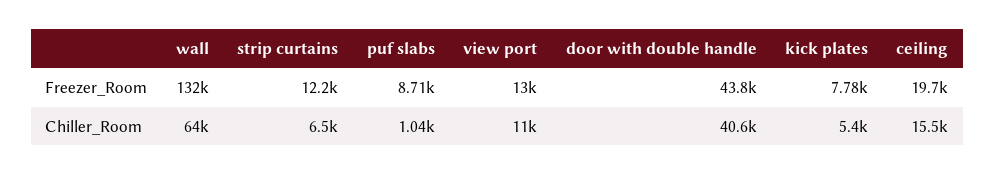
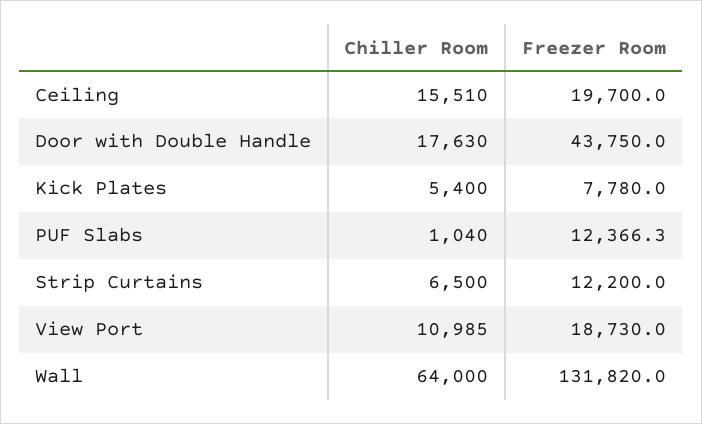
  {
    "wall": {
      "Freezer_Room": 131820,
      "Chiller_Room": 64000
    },
    "strip curtains": {
      "Freezer_Room": 12200,
      "Chiller_Room": 6500
    },
    "puf slabs": {
-     "Freezer_Room": 8710,
+     "Freezer_Room": 12366.3,
      "Chiller_Room": 1040
    },
    "view port": {
-     "Freezer_Room": 13000,
+     "Freezer_Room": 18730,
      "Chiller_Room": 10985
    },
    "door with double handle": {
      "Freezer_Room": 43750,
-     "Chiller_Room": 40600
+     "Chiller_Room": 17630
    },
    "kick plates": {
      "Freezer_Room": 7780,
      "Chiller_Room": 5400
    },
    "ceiling": {
      "Freezer_Room": 19700,
      "Chiller_Room": 15510
    }
  }

